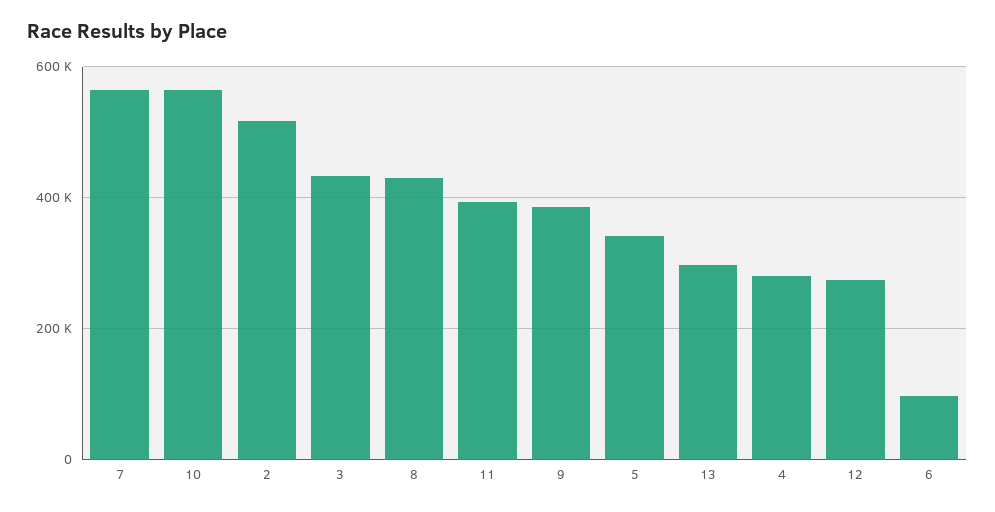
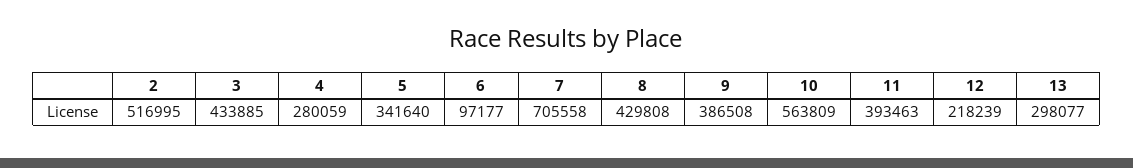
  {
-   "7": 560000,
+   "7": 705558,
    "10": 563809,
    "2": 516995,
    "3": 433885,
    "8": 429808,
    "11": 393463,
    "9": 386508,
    "5": 341640,
    "13": 298077,
    "4": 280059,
-   "12": 280000,
+   "12": 218239,
    "6": 97177
  }

